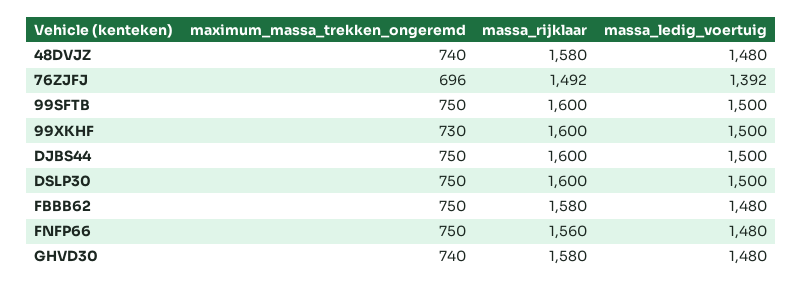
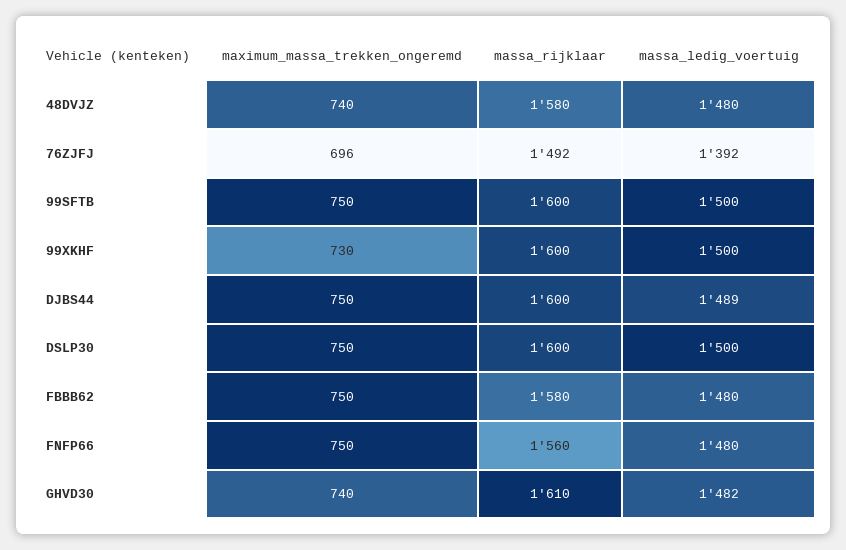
  {
    "maximum_massa_trekken_ongeremd": {
      "48DVJZ": 740,
      "76ZJFJ": 696,
      "99SFTB": 750,
      "99XKHF": 730,
      "DJBS44": 750,
      "DSLP30": 750,
      "FBBB62": 750,
      "FNFP66": 750,
      "GHVD30": 740
    },
    "massa_rijklaar": {
      "48DVJZ": 1580,
      "76ZJFJ": 1492,
      "99SFTB": 1600,
      "99XKHF": 1600,
      "DJBS44": 1600,
      "DSLP30": 1600,
      "FBBB62": 1580,
      "FNFP66": 1560,
-     "GHVD30": 1580
+     "GHVD30": 1610
    },
    "massa_ledig_voertuig": {
      "48DVJZ": 1480,
      "76ZJFJ": 1392,
      "99SFTB": 1500,
      "99XKHF": 1500,
-     "DJBS44": 1500,
+     "DJBS44": 1489,
      "DSLP30": 1500,
      "FBBB62": 1480,
      "FNFP66": 1480,
-     "GHVD30": 1480
+     "GHVD30": 1482
    }
  }

